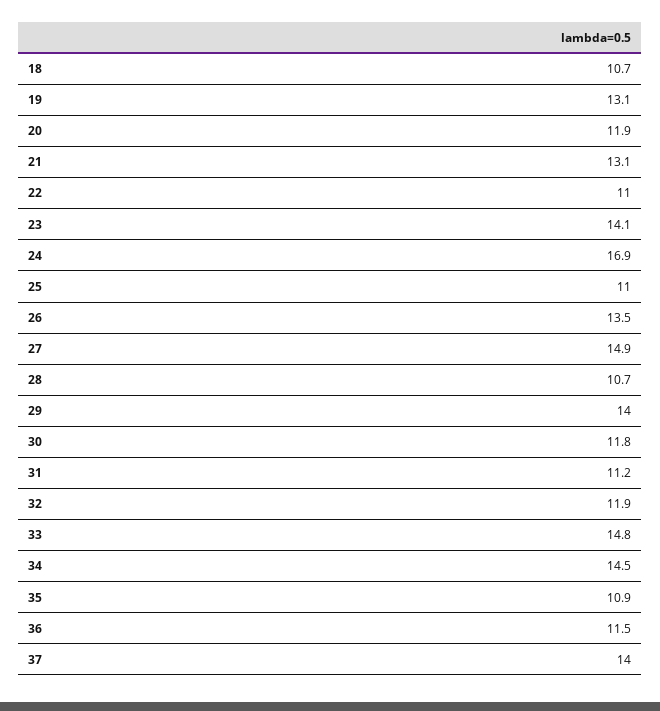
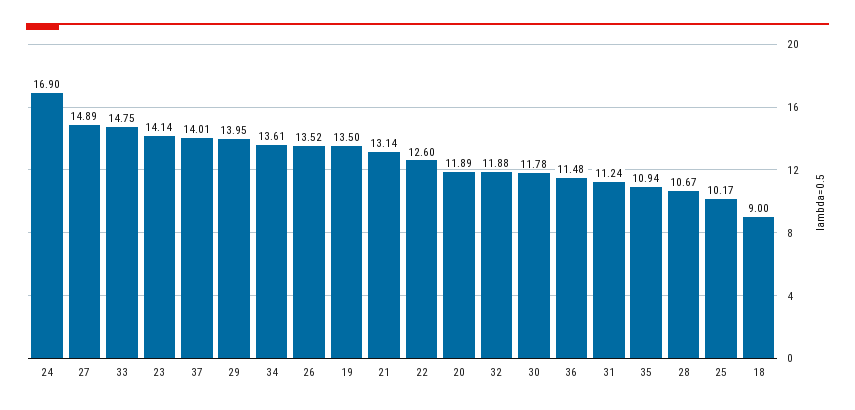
  {
-   "18": 10.7,
+   "18": 9,
-   "19": 13.1,
+   "19": 13.5,
    "20": 11.89,
    "21": 13.14,
-   "22": 11,
+   "22": 12.6,
    "23": 14.14,
    "24": 16.9,
-   "25": 11,
+   "25": 10.17,
    "26": 13.52,
    "27": 14.89,
    "28": 10.67,
    "29": 13.95,
    "30": 11.78,
    "31": 11.24,
    "32": 11.88,
    "33": 14.75,
-   "34": 14.5,
+   "34": 13.61,
    "35": 10.94,
    "36": 11.48,
    "37": 14.01
  }

